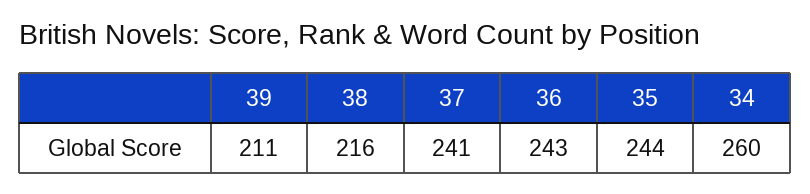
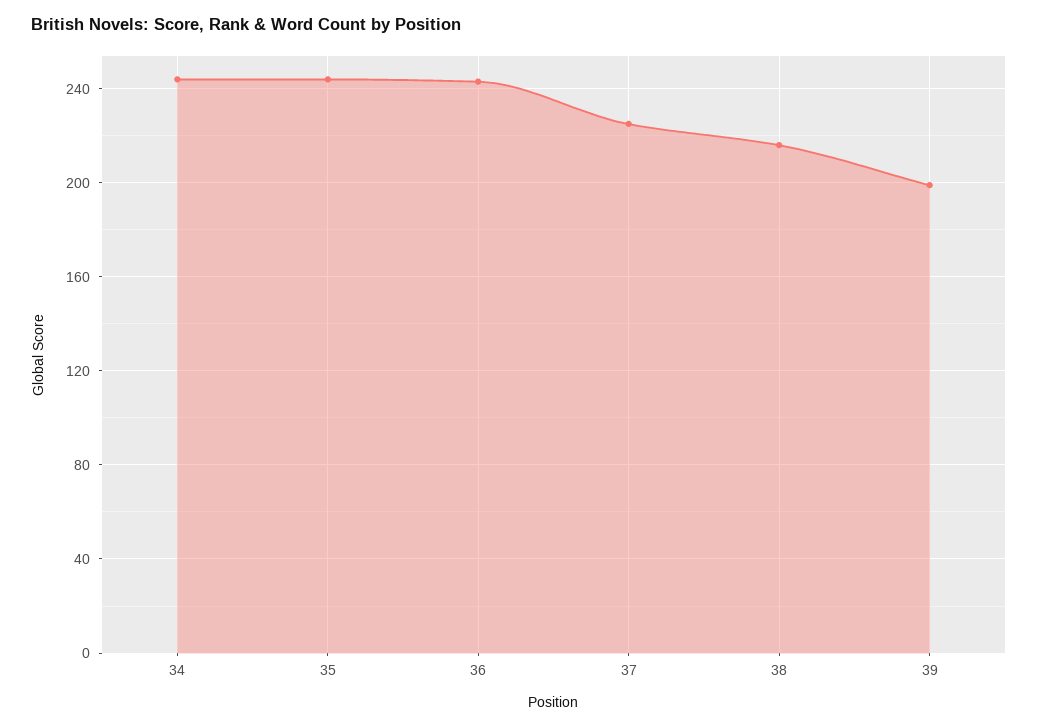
  {
-   "39": 211,
+   "39": 200,
    "38": 216,
-   "37": 241,
+   "37": 225,
    "36": 243,
    "35": 244,
-   "34": 260
+   "34": 245
  }

